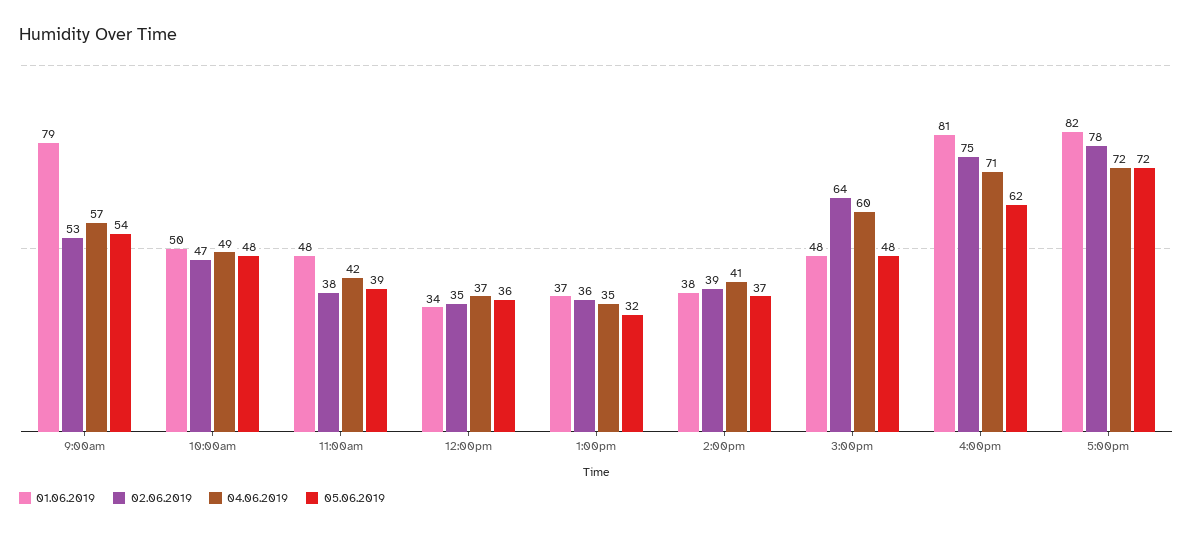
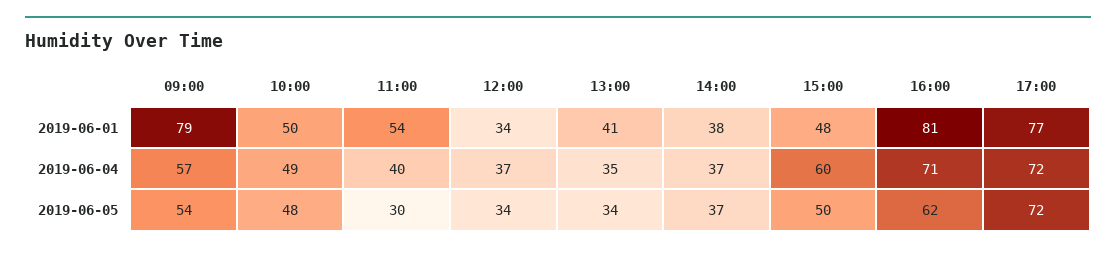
  {
    "01.06.2019": {
      "9:00am": 79,
      "10:00am": 50,
-     "11:00am": 48,
+     "11:00am": 54,
      "12:00pm": 34,
-     "1:00pm": 37,
+     "1:00pm": 41,
      "2:00pm": 38,
      "3:00pm": 48,
      "4:00pm": 81,
-     "5:00pm": 82
+     "5:00pm": 77
    },
-   "02.06.2019": {
-     "9:00am": 53,
-     "10:00am": 47,
-     "11:00am": 38,
-     "12:00pm": 35,
-     "1:00pm": 36,
-     "2:00pm": 39,
-     "3:00pm": 64,
-     "4:00pm": 75,
-     "5:00pm": 78
-   },
    "04.06.2019": {
      "9:00am": 57,
      "10:00am": 49,
-     "11:00am": 42,
+     "11:00am": 40,
      "12:00pm": 37,
      "1:00pm": 35,
-     "2:00pm": 41,
+     "2:00pm": 37,
      "3:00pm": 60,
      "4:00pm": 71,
      "5:00pm": 72
    },
    "05.06.2019": {
      "9:00am": 54,
      "10:00am": 48,
-     "11:00am": 39,
+     "11:00am": 30,
-     "12:00pm": 36,
+     "12:00pm": 34,
-     "1:00pm": 32,
+     "1:00pm": 34,
      "2:00pm": 37,
-     "3:00pm": 48,
+     "3:00pm": 50,
      "4:00pm": 62,
      "5:00pm": 72
    }
  }

